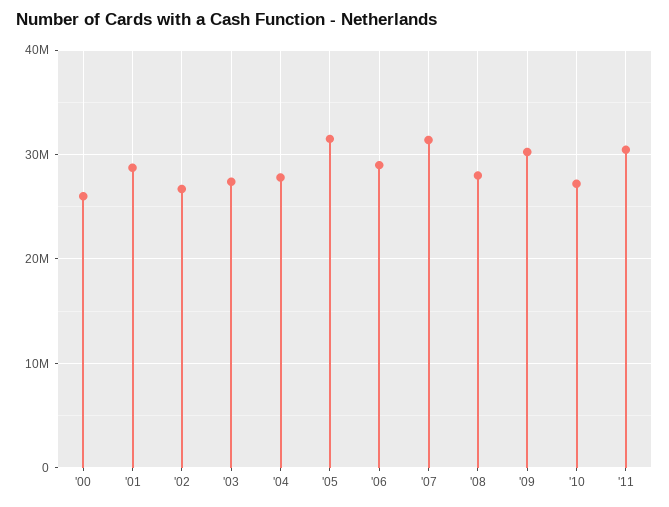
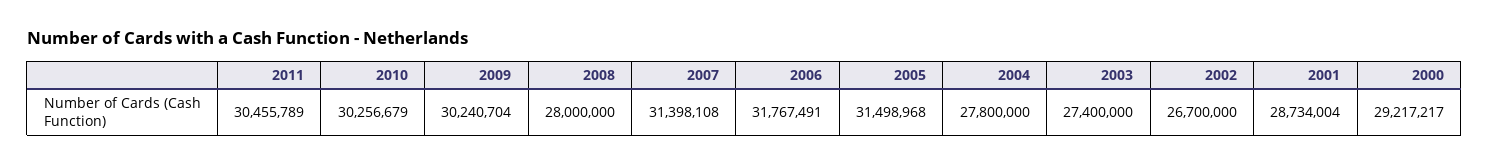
  {
-   "'00": 26000000,
+   "'00": 29217217,
    "'01": 28734004,
    "'02": 26700000,
    "'03": 27400000,
    "'04": 27800000,
    "'05": 31498968,
-   "'06": 29000000,
+   "'06": 31767491,
    "'07": 31398108,
    "'08": 28000000,
    "'09": 30240704,
-   "'10": 27000000,
+   "'10": 30256679,
    "'11": 30455789
  }

